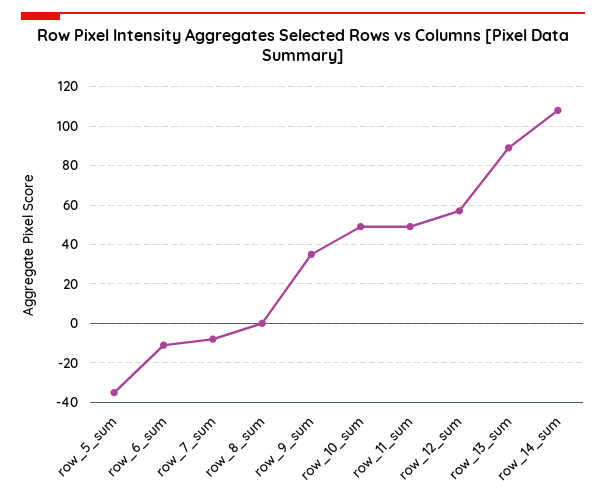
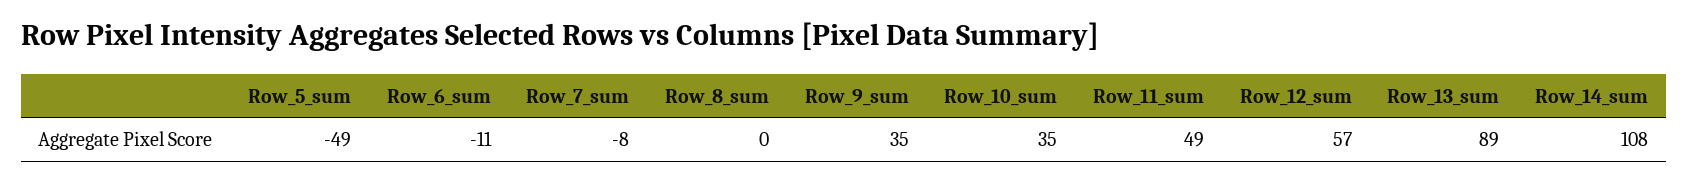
  {
-   "row_5_sum": -35,
+   "row_5_sum": -49,
    "row_6_sum": -11,
    "row_7_sum": -8,
    "row_8_sum": 0,
    "row_9_sum": 35,
-   "row_10_sum": 50,
+   "row_10_sum": 35,
    "row_11_sum": 49,
    "row_12_sum": 57,
    "row_13_sum": 89,
    "row_14_sum": 108
  }

